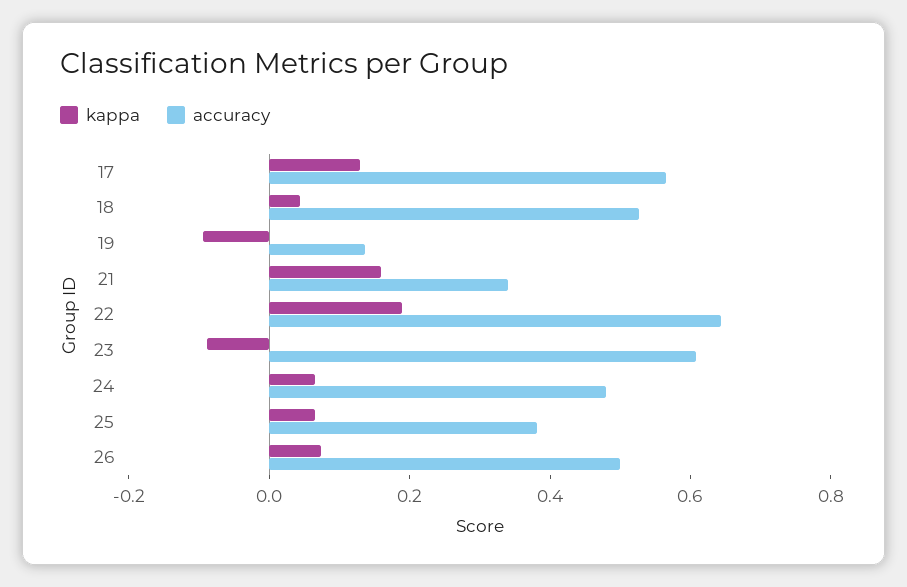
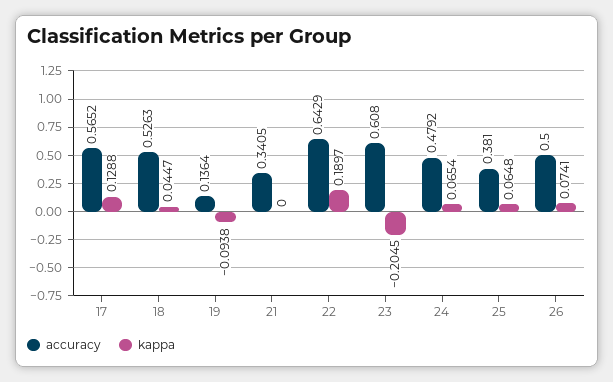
  {
    "kappa": {
      "17": 0.1288,
      "18": 0.0447,
      "19": -0.0938,
-     "21": 0.15,
+     "21": 0,
      "22": 0.1897,
-     "23": -0.1,
+     "23": -0.2045,
      "24": 0.0654,
      "25": 0.0648,
      "26": 0.0741
    },
    "accuracy": {
      "17": 0.5652,
      "18": 0.5263,
      "19": 0.1364,
      "21": 0.3405,
      "22": 0.6429,
      "23": 0.608,
      "24": 0.4792,
      "25": 0.381,
      "26": 0.5
    }
  }

